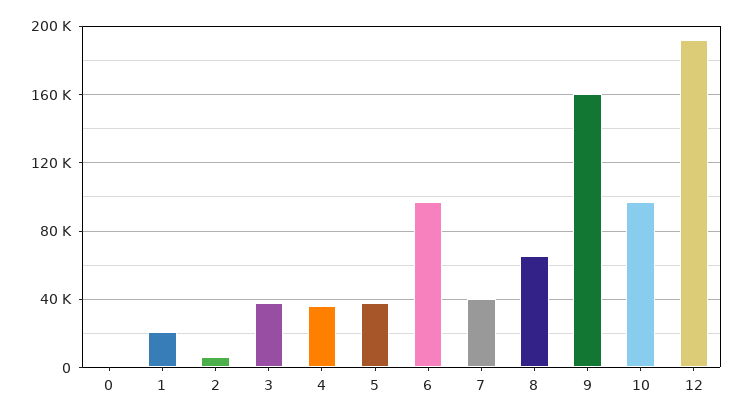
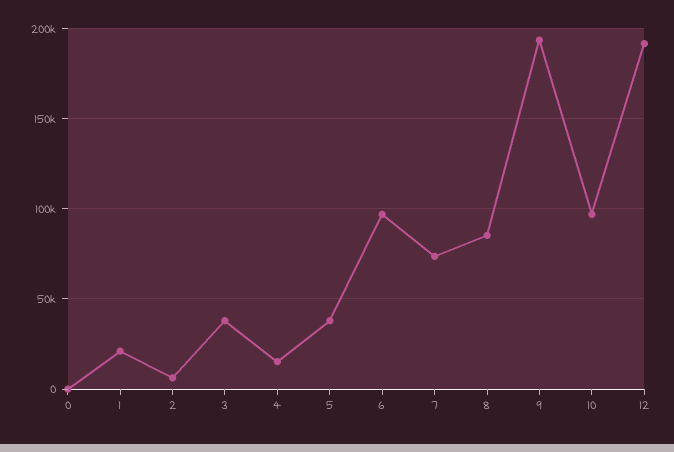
  {
    "0": 0,
    "1": 20000,
    "2": 5000,
    "3": 40000,
-   "4": 35000,
+   "4": 15000,
    "5": 40000,
    "6": 95000,
-   "7": 40000,
+   "7": 75000,
-   "8": 65000,
+   "8": 85000,
-   "9": 160000,
+   "9": 195000,
    "10": 95000,
    "12": 190000
  }

